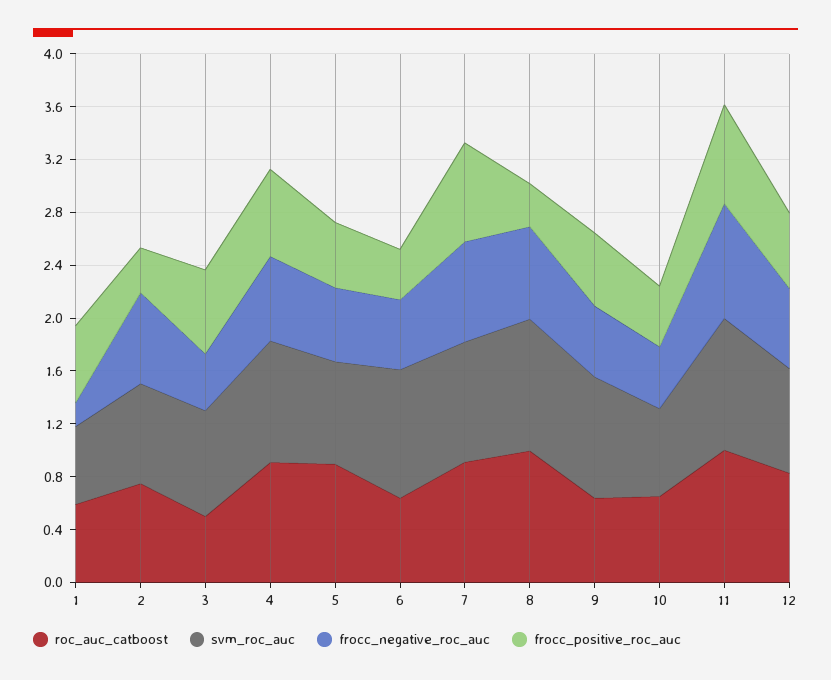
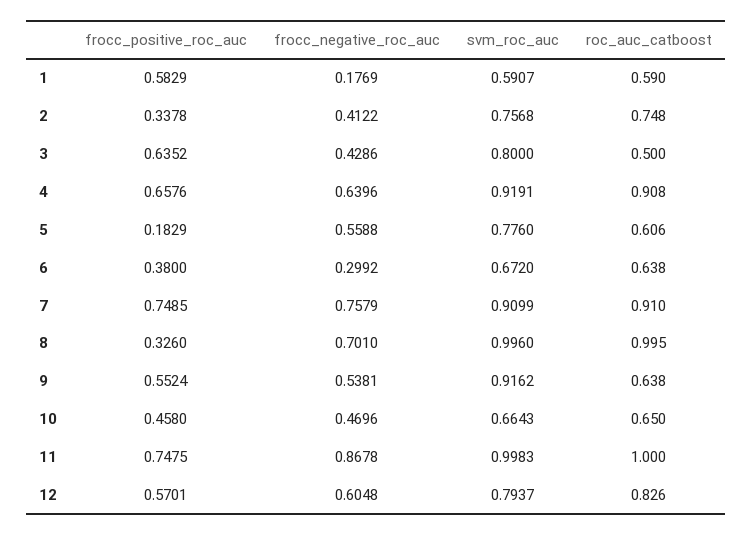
  {
    "roc_auc_catboost": {
      "1": 0.59,
      "2": 0.748,
      "3": 0.5,
      "4": 0.908,
-     "5": 0.9,
+     "5": 0.606,
      "6": 0.638,
      "7": 0.91,
      "8": 0.995,
      "9": 0.638,
      "10": 0.65,
      "11": 1,
      "12": 0.826
    },
    "svm_roc_auc": {
      "1": 0.5907,
      "2": 0.7568,
      "3": 0.8,
      "4": 0.9191,
      "5": 0.776,
-     "6": 1,
+     "6": 0.672,
      "7": 0.9099,
      "8": 0.996,
      "9": 0.9162,
      "10": 0.6643,
      "11": 0.9983,
      "12": 0.7937
    },
    "frocc_negative_roc_auc": {
      "1": 0.1769,
-     "2": 0.7,
+     "2": 0.4122,
      "3": 0.4286,
      "4": 0.6396,
      "5": 0.5588,
-     "6": 0.5,
+     "6": 0.2992,
      "7": 0.7579,
      "8": 0.701,
      "9": 0.5381,
      "10": 0.4696,
      "11": 0.8678,
      "12": 0.6048
    },
    "frocc_positive_roc_auc": {
      "1": 0.5829,
      "2": 0.3378,
      "3": 0.6352,
      "4": 0.6576,
-     "5": 0.5,
+     "5": 0.1829,
      "6": 0.38,
      "7": 0.7485,
      "8": 0.326,
      "9": 0.5524,
      "10": 0.458,
      "11": 0.7475,
      "12": 0.5701
    }
  }

